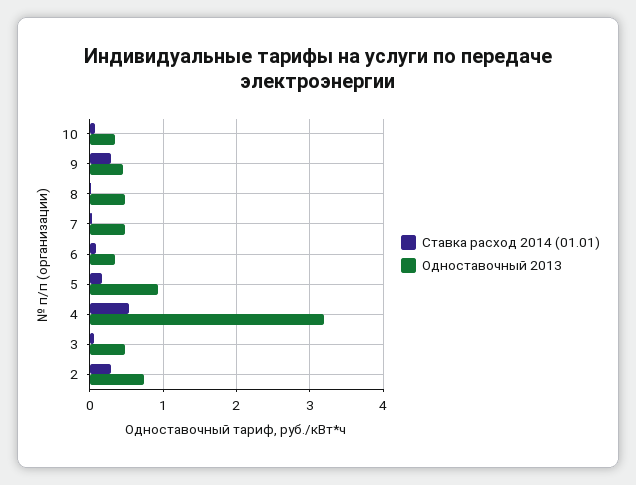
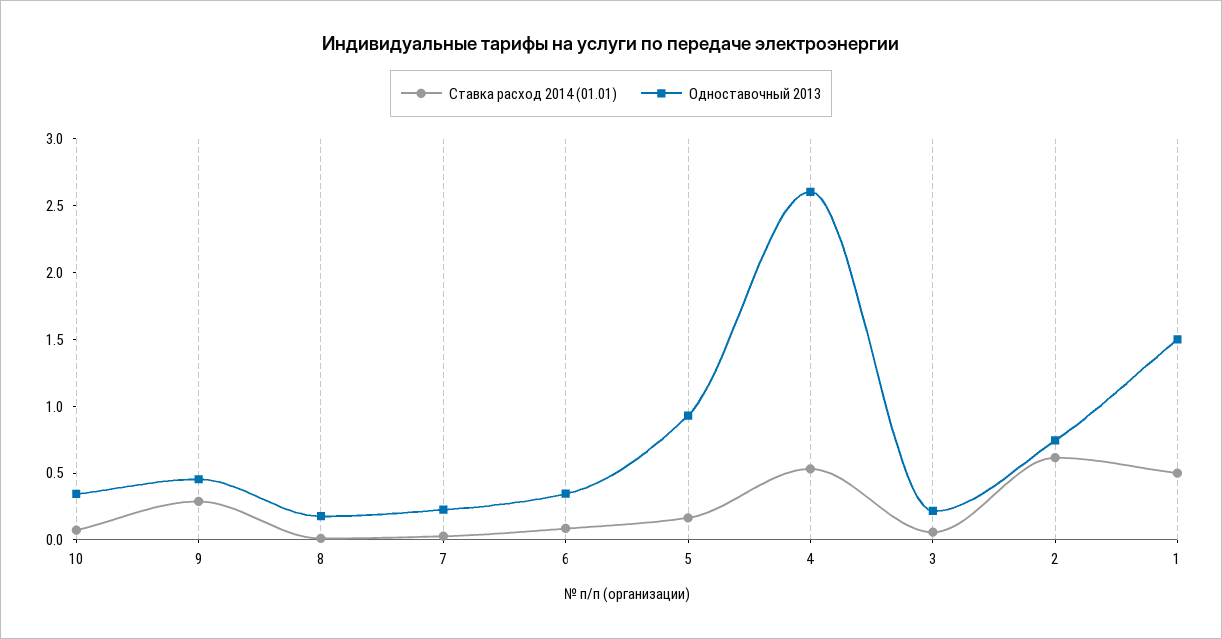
  {
    "Ставка расход 2014 (01.01)": {
      "10": 0.1,
      "9": 0.3,
      "8": 0,
      "7": 0,
      "6": 0.1,
      "5": 0.2,
      "4": 0.5,
      "3": 0.1,
-     "2": 0.3
+     "2": 0.6,
+     "1": 0.5
    },
    "Одноставочный 2013": {
      "10": 0.3,
      "9": 0.5,
-     "8": 0.5,
+     "8": 0.2,
-     "7": 0.5,
+     "7": 0.2,
      "6": 0.3,
      "5": 0.9,
-     "4": 3.2,
+     "4": 2.6,
-     "3": 0.5,
+     "3": 0.2,
-     "2": 0.7
+     "2": 0.7,
+     "1": 1.5
    }
  }

